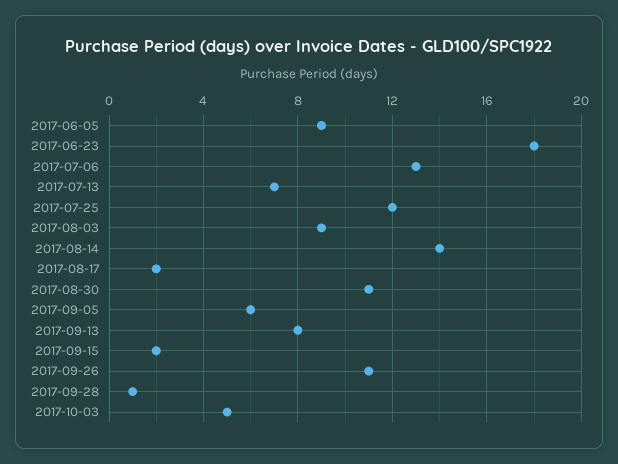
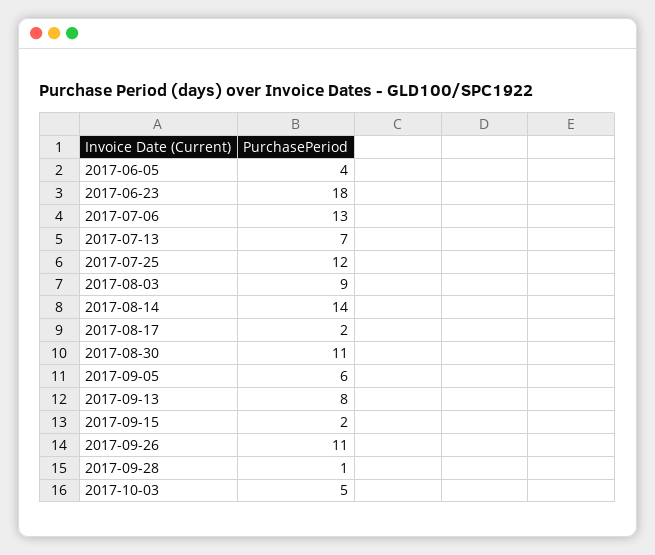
  {
-   "2017-06-05": 9,
+   "2017-06-05": 4,
    "2017-06-23": 18,
    "2017-07-06": 13,
    "2017-07-13": 7,
    "2017-07-25": 12,
    "2017-08-03": 9,
    "2017-08-14": 14,
    "2017-08-17": 2,
    "2017-08-30": 11,
    "2017-09-05": 6,
    "2017-09-13": 8,
    "2017-09-15": 2,
    "2017-09-26": 11,
    "2017-09-28": 1,
    "2017-10-03": 5
  }

